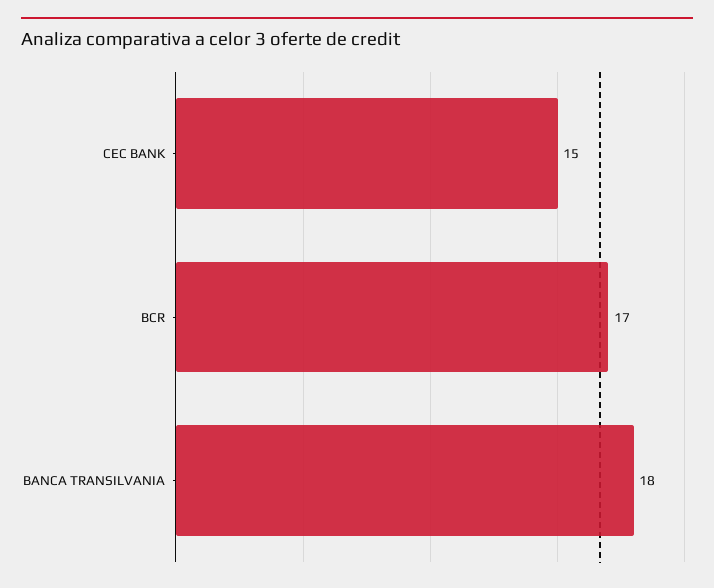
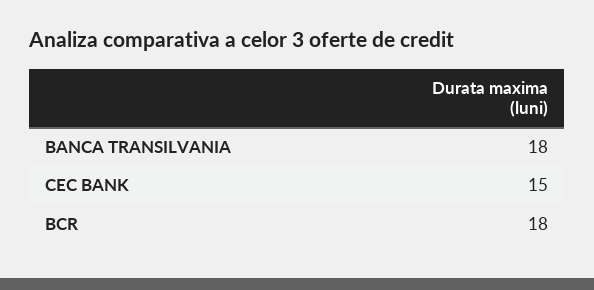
  {
    "CEC BANK": 15,
-   "BCR": 17,
+   "BCR": 18,
    "BANCA TRANSILVANIA": 18
  }

